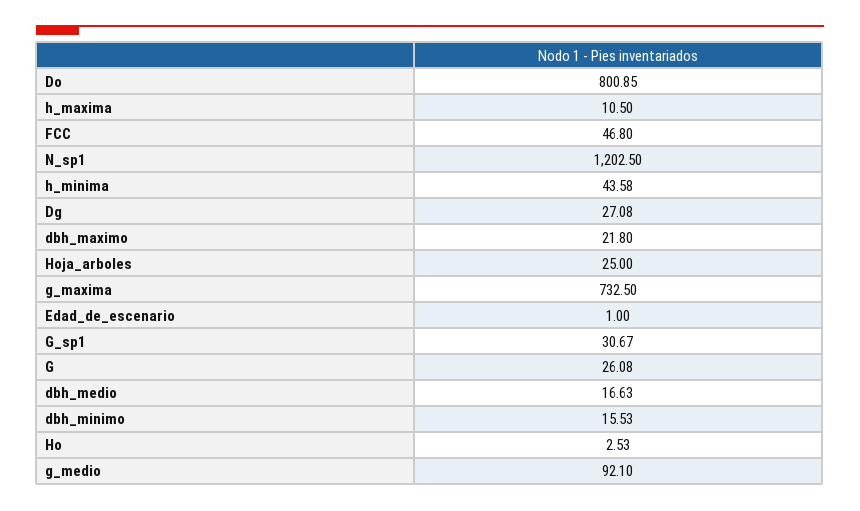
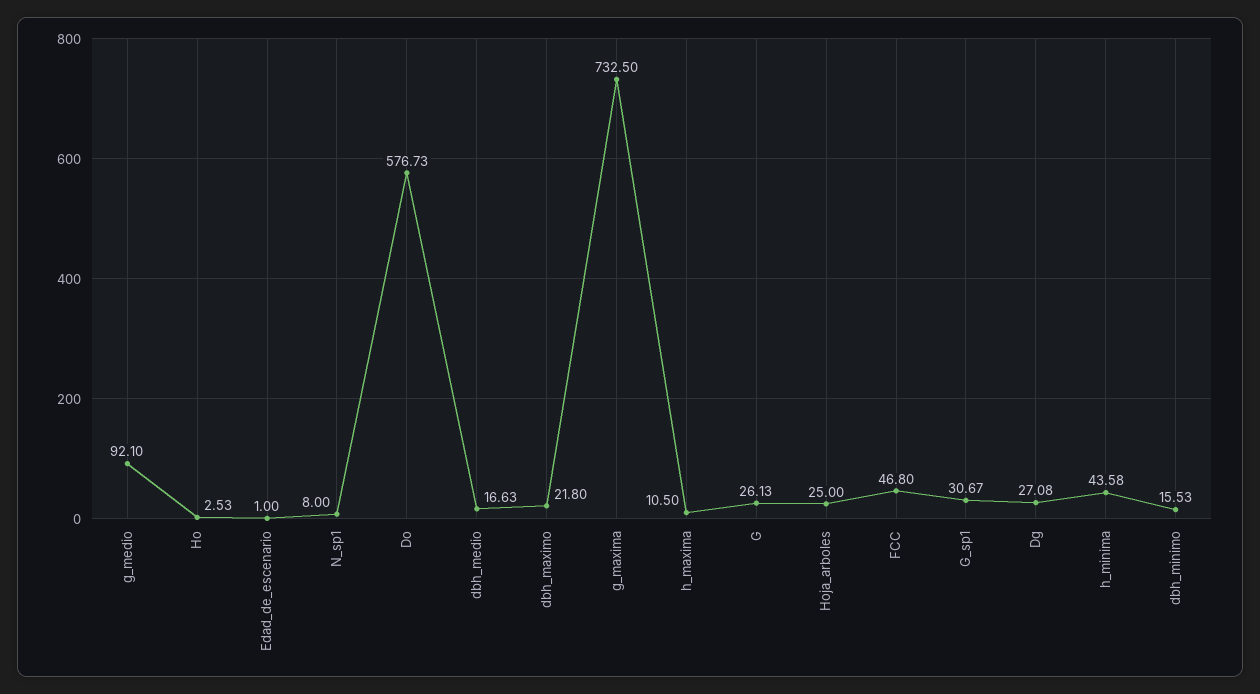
  {
-   "Do": 800.85,
+   "Do": 576.73,
    "h_maxima": 10.5,
    "FCC": 46.8,
-   "N_sp1": 1202.5,
+   "N_sp1": 8,
    "h_minima": 43.58,
    "Dg": 27.08,
    "dbh_maximo": 21.8,
    "Hoja_arboles": 25,
    "g_maxima": 732.5,
    "Edad_de_escenario": 1,
    "G_sp1": 30.67,
-   "G": 26.08,
+   "G": 26.13,
    "dbh_medio": 16.63,
    "dbh_minimo": 15.53,
    "Ho": 2.53,
    "g_medio": 92.1
  }

